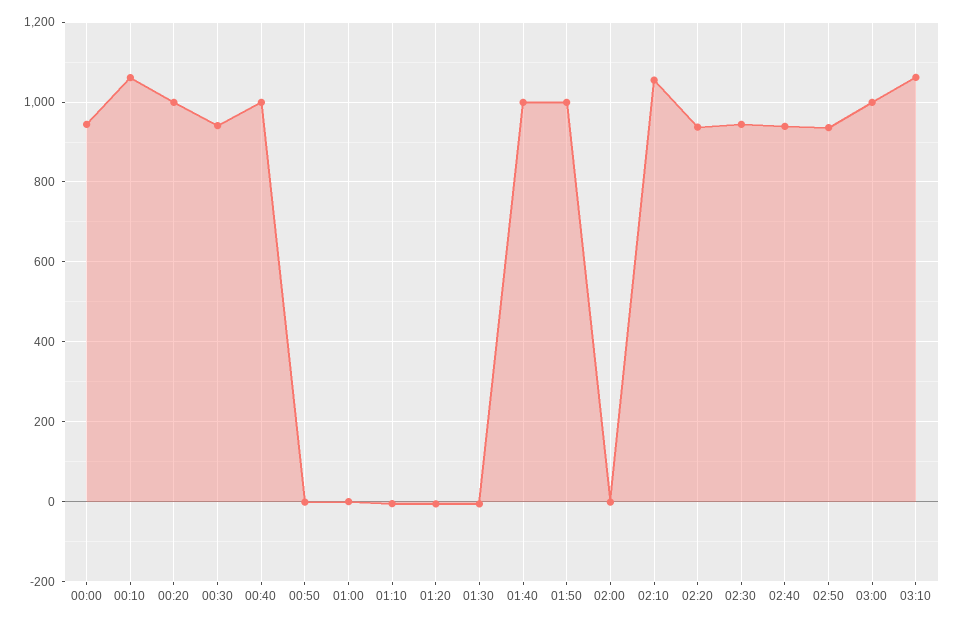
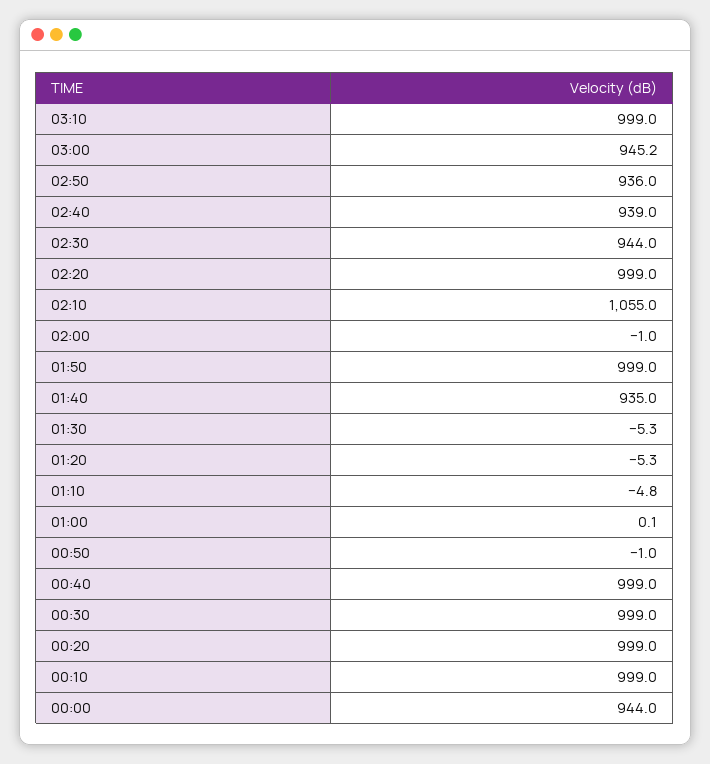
  {
    "00:00": 944,
-   "00:10": 1060,
+   "00:10": 999,
    "00:20": 999,
-   "00:30": 940,
+   "00:30": 999,
    "00:40": 999,
    "00:50": -1,
    "01:00": 0.1,
    "01:10": -4.8,
    "01:20": -5.3,
    "01:30": -5.3,
-   "01:40": 1000,
+   "01:40": 935,
    "01:50": 999,
    "02:00": -1,
    "02:10": 1055,
-   "02:20": 940,
+   "02:20": 999,
    "02:30": 944,
    "02:40": 939,
    "02:50": 936,
-   "03:00": 1000,
+   "03:00": 945.2,
-   "03:10": 1060
+   "03:10": 999
  }

